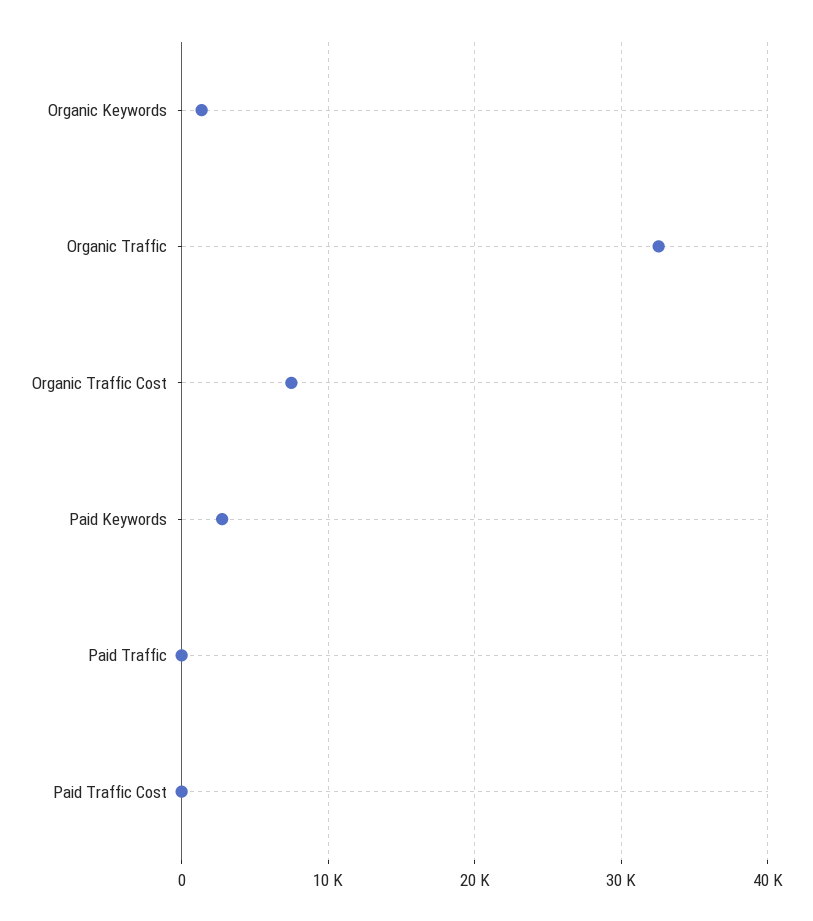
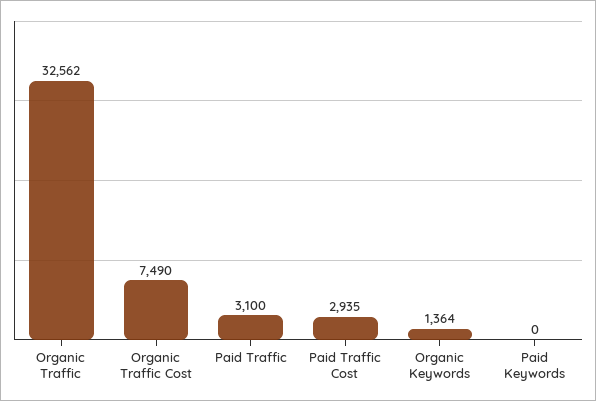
  {
    "Organic Keywords": 1364,
    "Organic Traffic": 32562,
    "Organic Traffic Cost": 7490,
-   "Paid Keywords": 3000,
+   "Paid Keywords": 0,
-   "Paid Traffic": 0,
+   "Paid Traffic": 3100,
-   "Paid Traffic Cost": 0
+   "Paid Traffic Cost": 2935
  }

